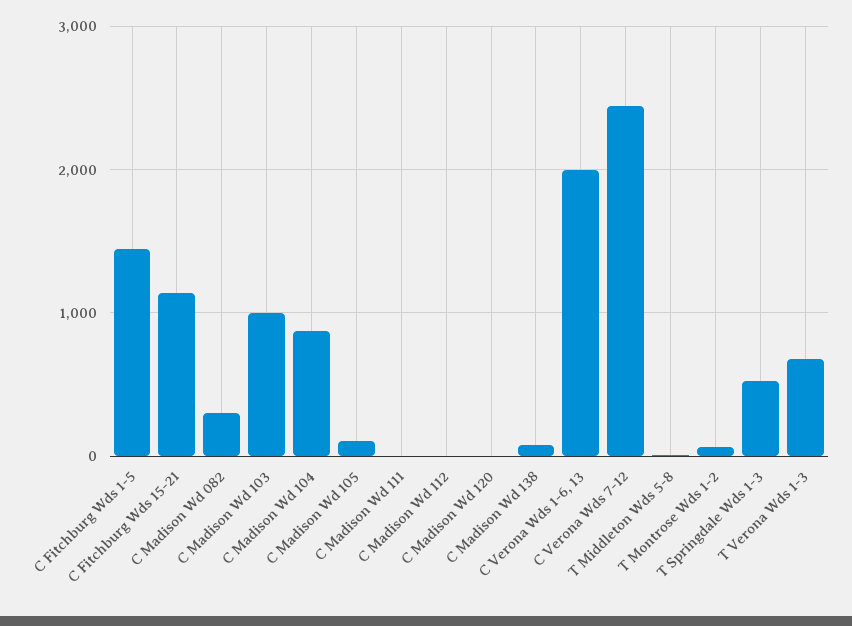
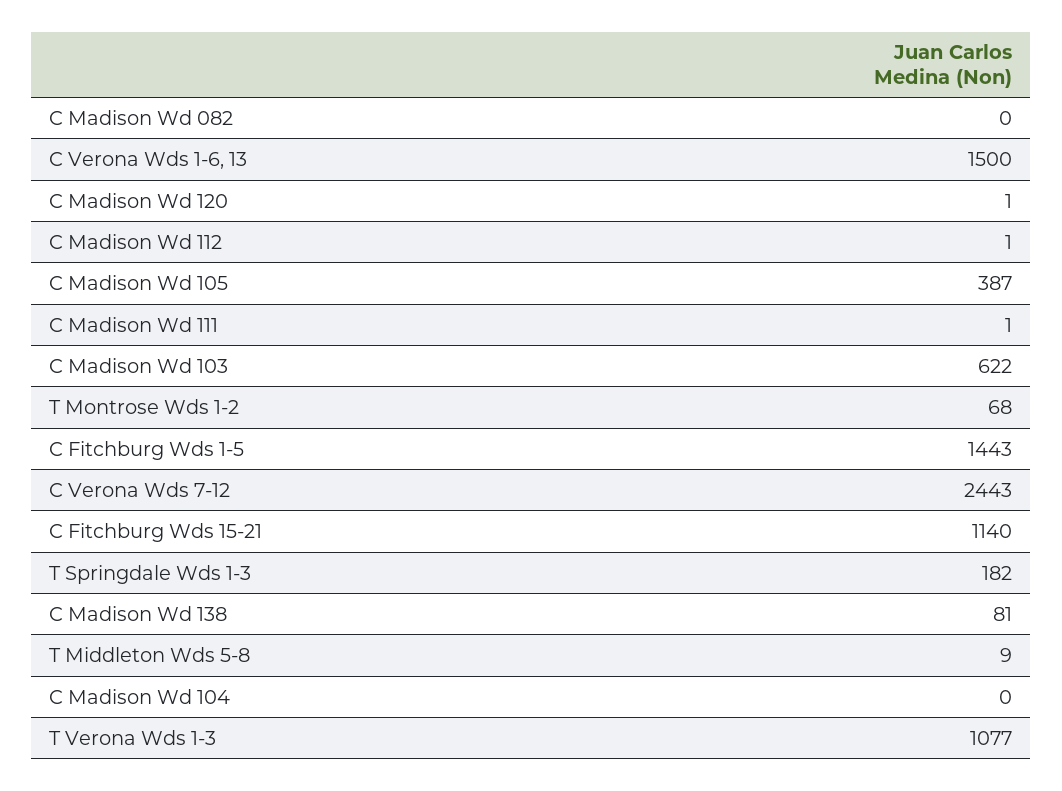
  {
    "C Fitchburg Wds 1-5": 1443,
    "C Fitchburg Wds 15-21": 1140,
-   "C Madison Wd 082": 300,
+   "C Madison Wd 082": 0,
-   "C Madison Wd 103": 1000,
+   "C Madison Wd 103": 622,
-   "C Madison Wd 104": 900,
+   "C Madison Wd 104": 0,
-   "C Madison Wd 105": 100,
+   "C Madison Wd 105": 387,
    "C Madison Wd 111": 1,
    "C Madison Wd 112": 1,
    "C Madison Wd 120": 1,
    "C Madison Wd 138": 81,
-   "C Verona Wds 1-6, 13": 2000,
+   "C Verona Wds 1-6, 13": 1500,
    "C Verona Wds 7-12": 2443,
    "T Middleton Wds 5-8": 9,
    "T Montrose Wds 1-2": 68,
-   "T Springdale Wds 1-3": 500,
+   "T Springdale Wds 1-3": 182,
-   "T Verona Wds 1-3": 700
+   "T Verona Wds 1-3": 1077
  }

